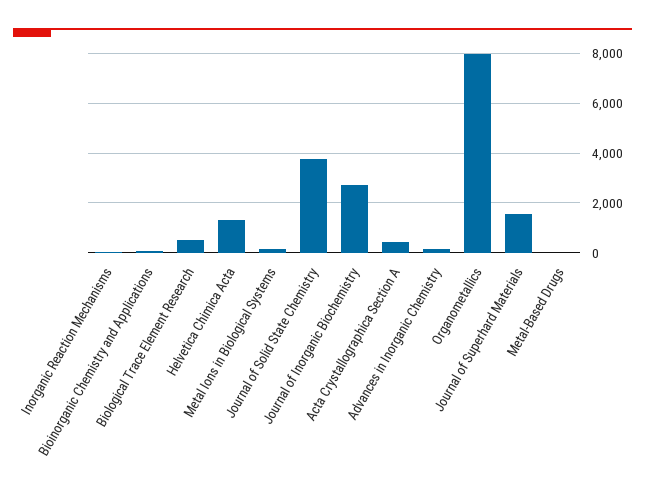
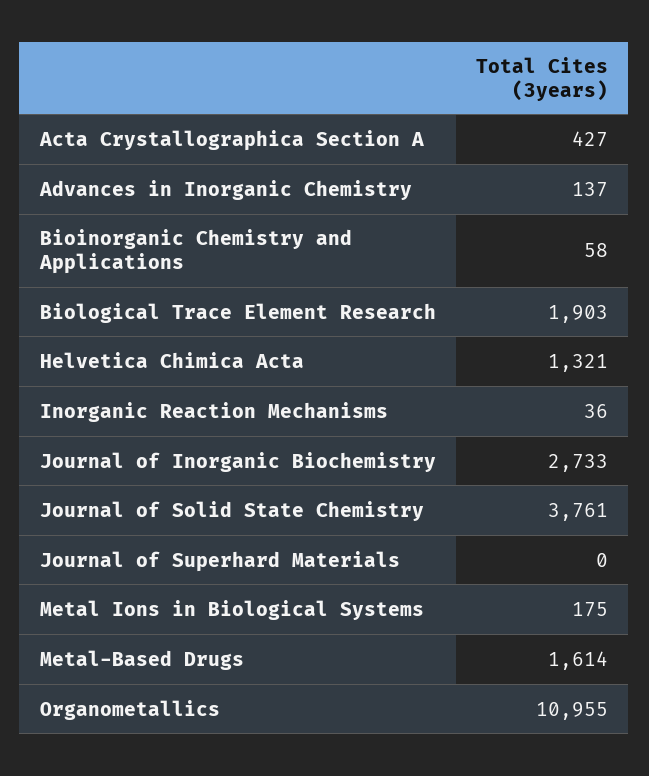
  {
    "Inorganic Reaction Mechanisms": 36,
    "Bioinorganic Chemistry and Applications": 58,
-   "Biological Trace Element Research": 500,
+   "Biological Trace Element Research": 1903,
    "Helvetica Chimica Acta": 1321,
    "Metal Ions in Biological Systems": 175,
    "Journal of Solid State Chemistry": 3761,
    "Journal of Inorganic Biochemistry": 2733,
    "Acta Crystallographica Section A": 427,
    "Advances in Inorganic Chemistry": 137,
-   "Organometallics": 8000,
+   "Organometallics": 10955,
-   "Journal of Superhard Materials": 1500,
+   "Journal of Superhard Materials": 0,
-   "Metal-Based Drugs": 0
+   "Metal-Based Drugs": 1614
  }

